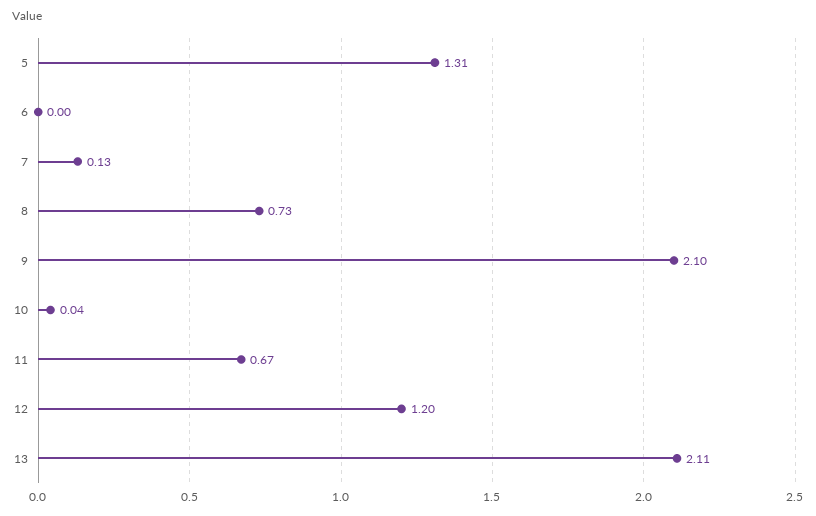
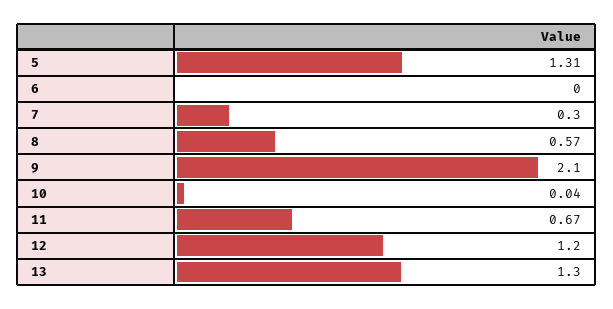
  {
    "5": 1.31,
    "6": 0,
-   "7": 0.13,
+   "7": 0.3,
-   "8": 0.73,
+   "8": 0.57,
    "9": 2.1,
    "10": 0.04,
    "11": 0.67,
    "12": 1.2,
-   "13": 2.11
+   "13": 1.3
  }

